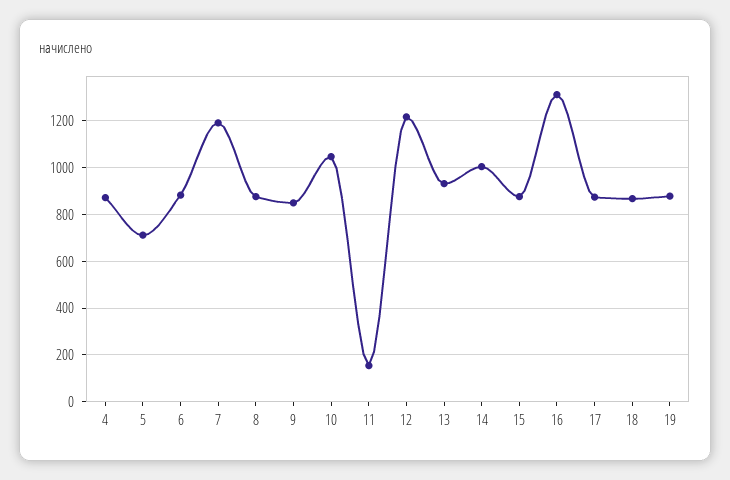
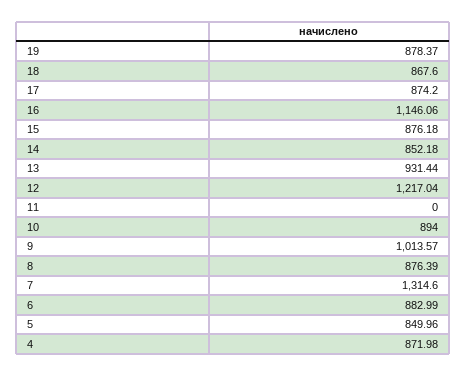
  {
    "4": 871.98,
-   "5": 700,
+   "5": 849.96,
    "6": 882.99,
-   "7": 1200,
+   "7": 1314.6,
    "8": 876.39,
-   "9": 850,
+   "9": 1013.57,
-   "10": 1050,
+   "10": 894,
-   "11": 150,
+   "11": 0,
    "12": 1217.04,
    "13": 931.44,
-   "14": 1000,
+   "14": 852.18,
    "15": 876.18,
-   "16": 1300,
+   "16": 1146.06,
    "17": 874.2,
    "18": 867.6,
    "19": 878.37
  }

